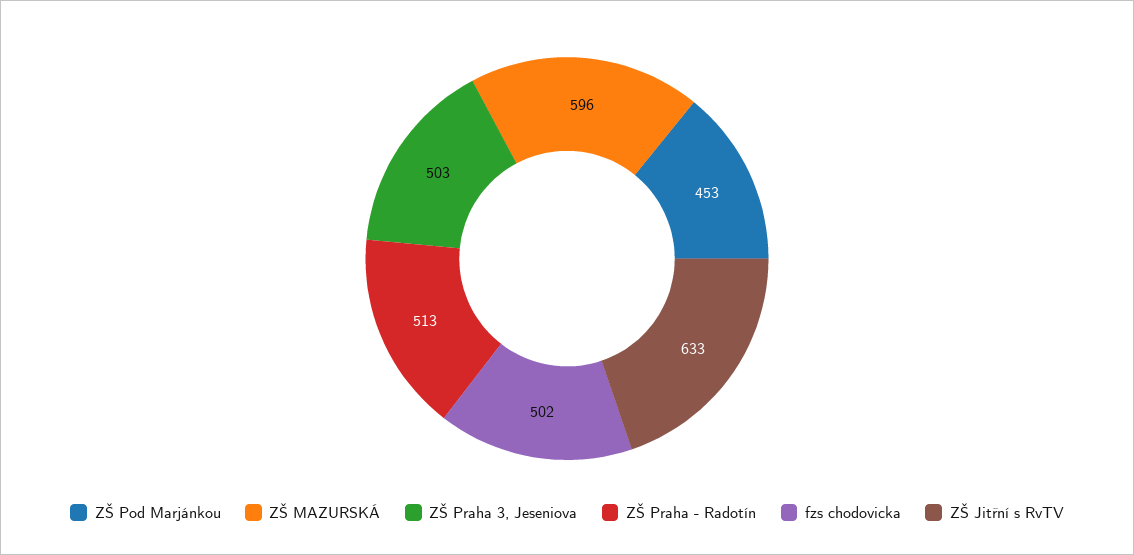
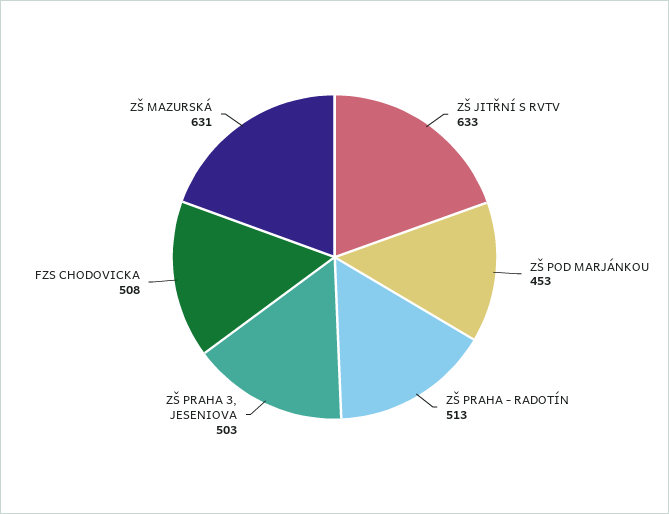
  {
    "ZŠ Pod Marjánkou": 453,
-   "ZŠ MAZURSKÁ": 596,
+   "ZŠ MAZURSKÁ": 631,
    "ZŠ Praha 3, Jeseniova": 503,
    "ZŠ Praha - Radotín": 513,
-   "fzs chodovicka": 502,
+   "fzs chodovicka": 508,
    "ZŠ Jitřní s RvTV": 633
  }

